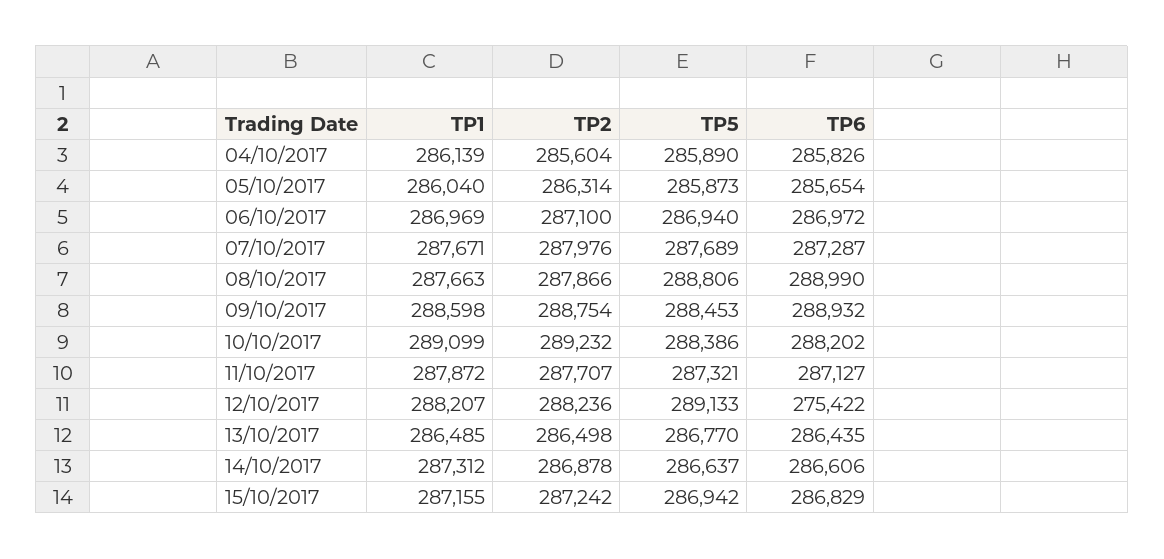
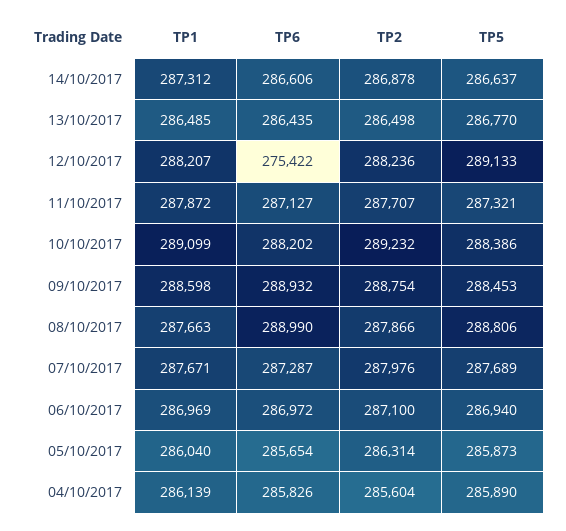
  {
    "TP1": {
      "04/10/2017": 286139,
      "05/10/2017": 286040,
      "06/10/2017": 286969,
      "07/10/2017": 287671,
      "08/10/2017": 287663,
      "09/10/2017": 288598,
      "10/10/2017": 289099,
      "11/10/2017": 287872,
      "12/10/2017": 288207,
      "13/10/2017": 286485,
-     "14/10/2017": 287312,
+     "14/10/2017": 287312
-     "15/10/2017": 287155
    },
    "TP2": {
      "04/10/2017": 285604,
      "05/10/2017": 286314,
      "06/10/2017": 287100,
      "07/10/2017": 287976,
      "08/10/2017": 287866,
      "09/10/2017": 288754,
      "10/10/2017": 289232,
      "11/10/2017": 287707,
      "12/10/2017": 288236,
      "13/10/2017": 286498,
-     "14/10/2017": 286878,
+     "14/10/2017": 286878
-     "15/10/2017": 287242
    },
    "TP5": {
      "04/10/2017": 285890,
      "05/10/2017": 285873,
      "06/10/2017": 286940,
      "07/10/2017": 287689,
      "08/10/2017": 288806,
      "09/10/2017": 288453,
      "10/10/2017": 288386,
      "11/10/2017": 287321,
      "12/10/2017": 289133,
      "13/10/2017": 286770,
-     "14/10/2017": 286637,
+     "14/10/2017": 286637
-     "15/10/2017": 286942
    },
    "TP6": {
      "04/10/2017": 285826,
      "05/10/2017": 285654,
      "06/10/2017": 286972,
      "07/10/2017": 287287,
      "08/10/2017": 288990,
      "09/10/2017": 288932,
      "10/10/2017": 288202,
      "11/10/2017": 287127,
      "12/10/2017": 275422,
      "13/10/2017": 286435,
-     "14/10/2017": 286606,
+     "14/10/2017": 286606
-     "15/10/2017": 286829
    }
  }

